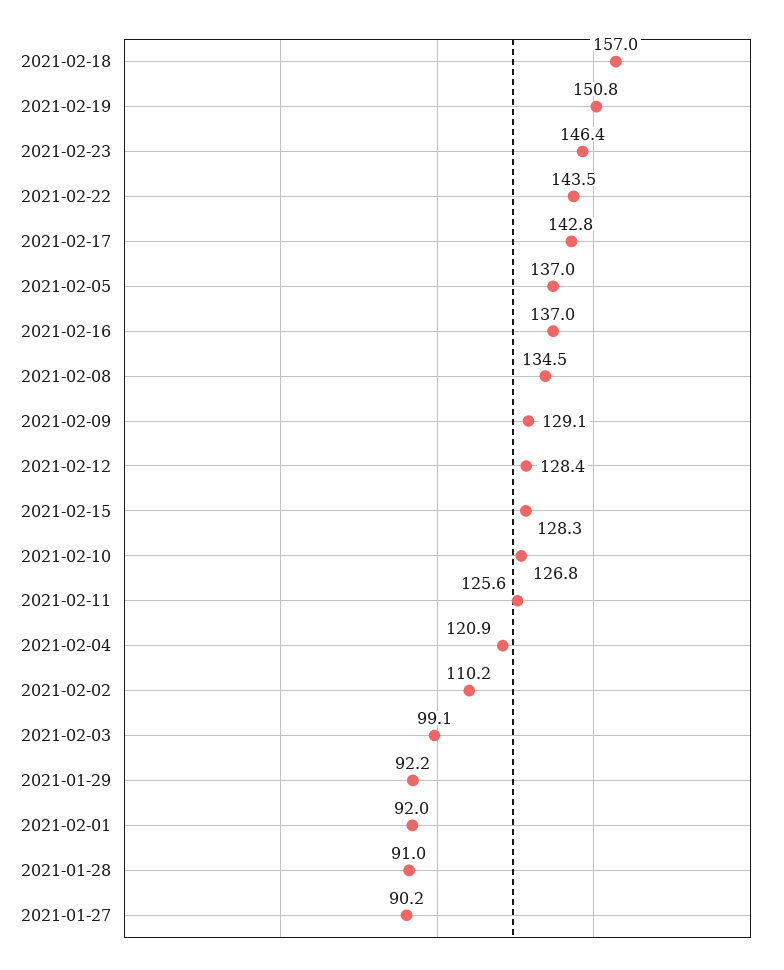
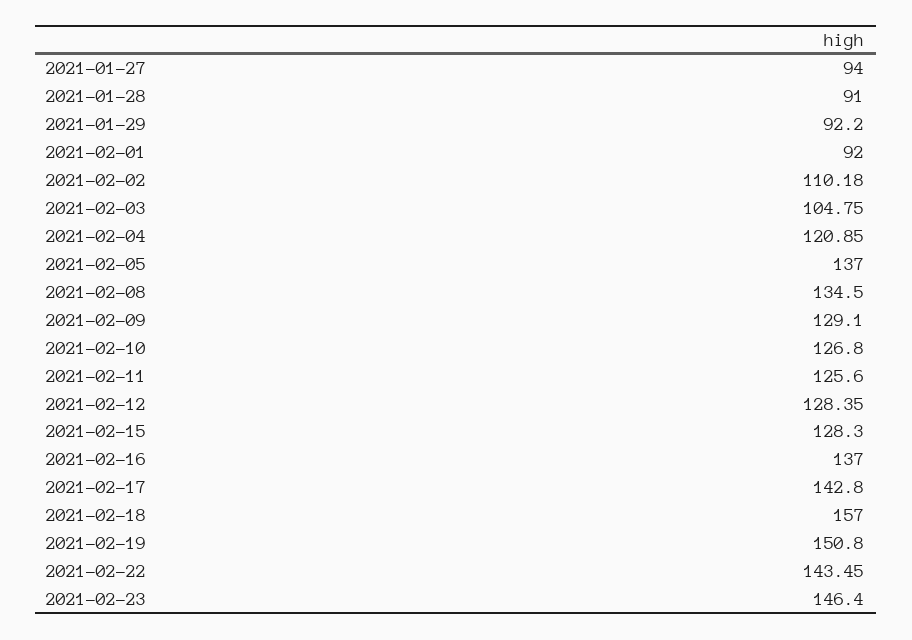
  {
    "2021-02-18": 157,
    "2021-02-19": 150.8,
    "2021-02-23": 146.4,
    "2021-02-22": 143.45,
    "2021-02-17": 142.8,
    "2021-02-05": 137,
    "2021-02-16": 137,
    "2021-02-08": 134.5,
    "2021-02-09": 129.1,
    "2021-02-12": 128.35,
    "2021-02-15": 128.3,
    "2021-02-10": 126.8,
    "2021-02-11": 125.6,
    "2021-02-04": 120.85,
    "2021-02-02": 110.18,
-   "2021-02-03": 99.1,
+   "2021-02-03": 104.75,
    "2021-01-29": 92.2,
    "2021-02-01": 92,
    "2021-01-28": 91,
-   "2021-01-27": 90.2
+   "2021-01-27": 94
  }

